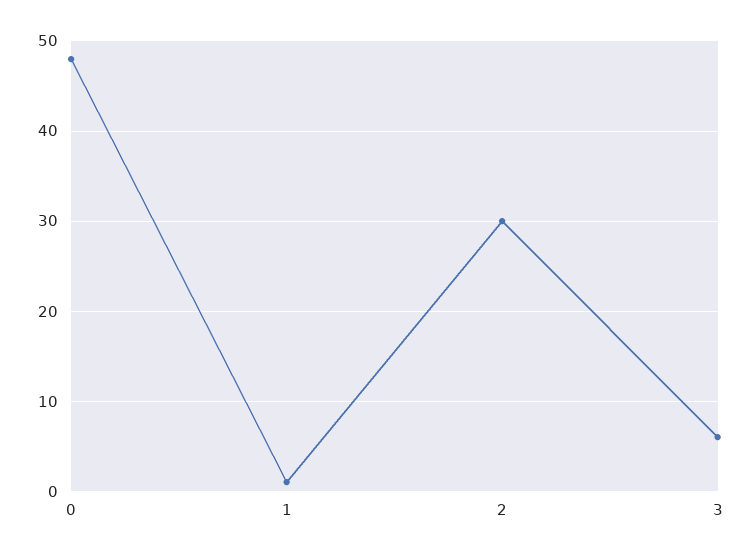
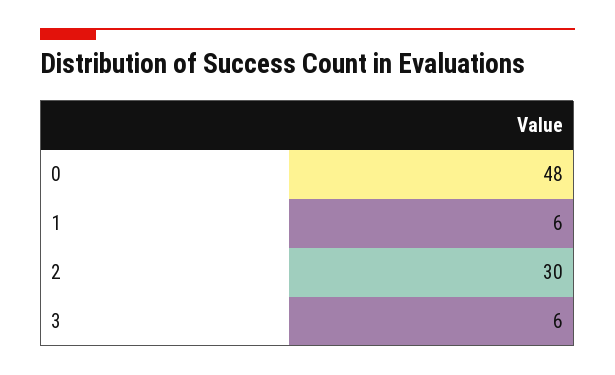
  {
    "0": 48,
-   "1": 1,
+   "1": 6,
    "2": 30,
    "3": 6
  }

